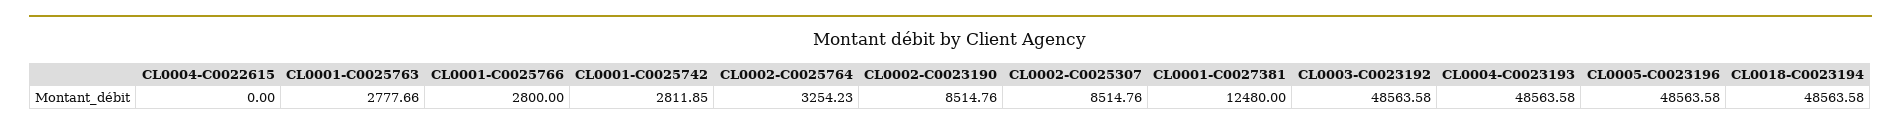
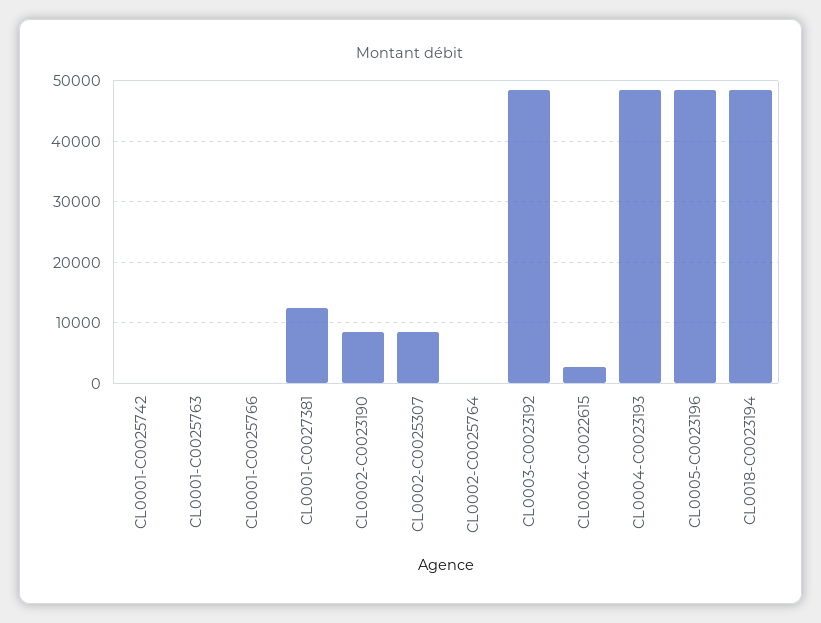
  {
-   "CL0004-C0022615": 0,
+   "CL0004-C0022615": 3000,
-   "CL0001-C0025763": 2777.66,
+   "CL0001-C0025763": 0,
-   "CL0001-C0025766": 2800,
+   "CL0001-C0025766": 0,
-   "CL0001-C0025742": 2811.85,
+   "CL0001-C0025742": 0,
-   "CL0002-C0025764": 3254.23,
+   "CL0002-C0025764": 0,
    "CL0002-C0023190": 8514.76,
    "CL0002-C0025307": 8514.76,
    "CL0001-C0027381": 12480,
    "CL0003-C0023192": 48563.58,
    "CL0004-C0023193": 48563.58,
    "CL0005-C0023196": 48563.58,
    "CL0018-C0023194": 48563.58
  }

